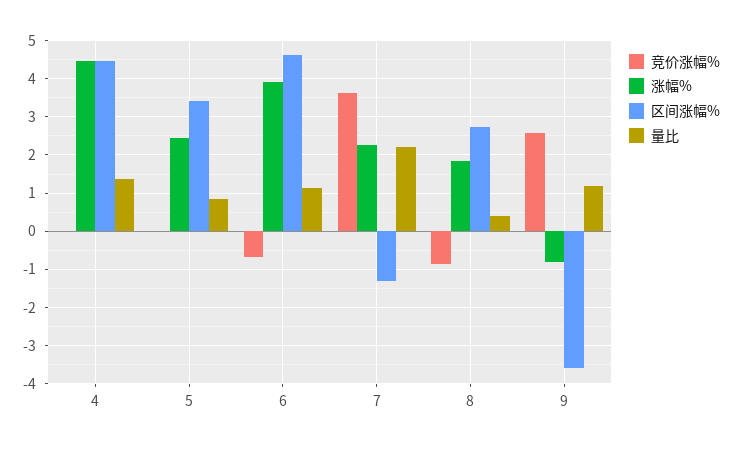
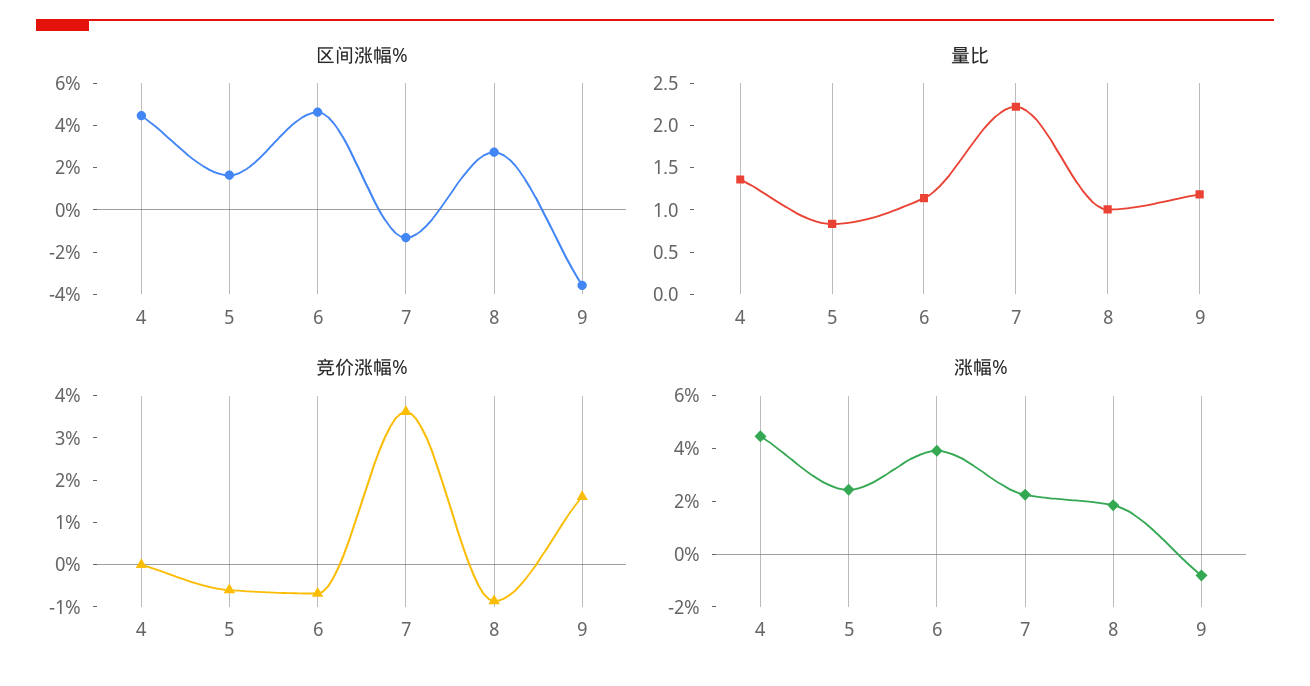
  {
    "竞价涨幅%": {
      "4": 0,
-     "5": 0,
+     "5": -0.6,
      "6": -0.6,
      "7": 3.6,
      "8": -0.8,
-     "9": 2.6
+     "9": 1.6
    },
    "涨幅%": {
      "4": 4.4,
      "5": 2.4,
      "6": 4,
      "7": 2.2,
      "8": 1.8,
      "9": -0.8
    },
    "区间涨幅%": {
      "4": 4.4,
-     "5": 3.4,
+     "5": 1.5,
      "6": 4.6,
      "7": -1.4,
      "8": 2.8,
      "9": -3.6
    },
    "量比": {
      "4": 1.4,
      "5": 0.8,
      "6": 1.1,
      "7": 2.2,
-     "8": 0.4,
+     "8": 1,
      "9": 1.2
    }
  }

